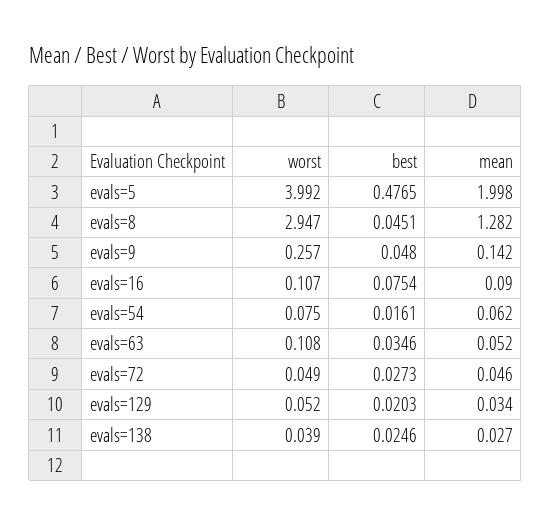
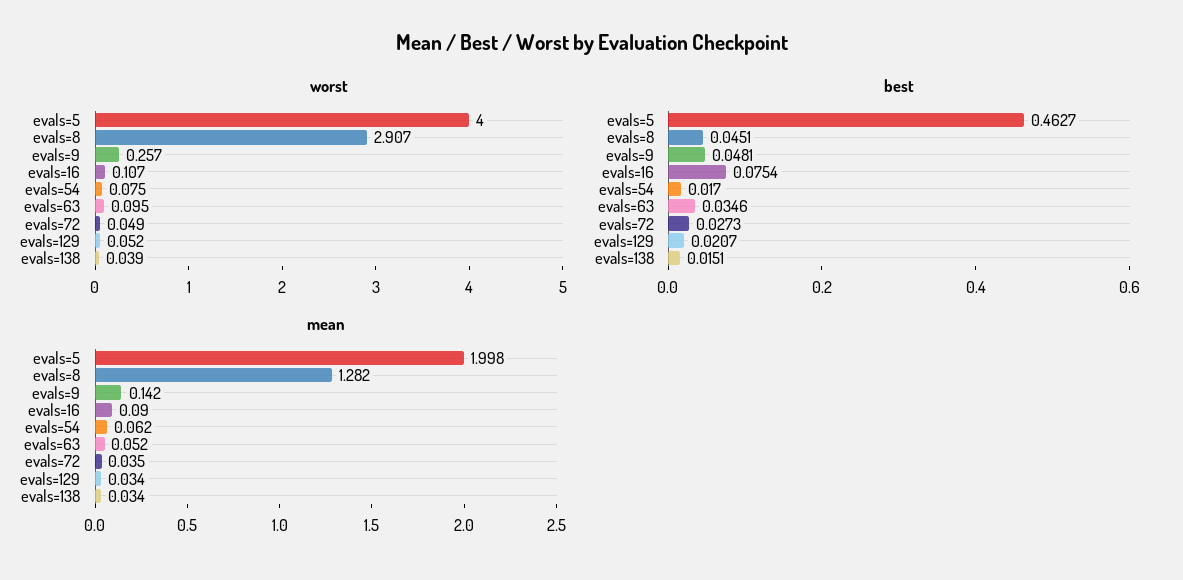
  {
    "worst": {
-     "evals=5": 3.992,
+     "evals=5": 4,
-     "evals=8": 2.947,
+     "evals=8": 2.907,
      "evals=9": 0.257,
      "evals=16": 0.107,
      "evals=54": 0.075,
-     "evals=63": 0.108,
+     "evals=63": 0.095,
      "evals=72": 0.049,
      "evals=129": 0.052,
      "evals=138": 0.039
    },
    "best": {
-     "evals=5": 0.4765,
+     "evals=5": 0.4627,
      "evals=8": 0.0451,
-     "evals=9": 0.048,
+     "evals=9": 0.0481,
      "evals=16": 0.0754,
-     "evals=54": 0.0161,
+     "evals=54": 0.017,
      "evals=63": 0.0346,
      "evals=72": 0.0273,
-     "evals=129": 0.0203,
+     "evals=129": 0.0207,
-     "evals=138": 0.0246
+     "evals=138": 0.0151
    },
    "mean": {
      "evals=5": 1.998,
      "evals=8": 1.282,
      "evals=9": 0.142,
      "evals=16": 0.09,
      "evals=54": 0.062,
      "evals=63": 0.052,
-     "evals=72": 0.046,
+     "evals=72": 0.035,
      "evals=129": 0.034,
-     "evals=138": 0.027
+     "evals=138": 0.034
    }
  }

